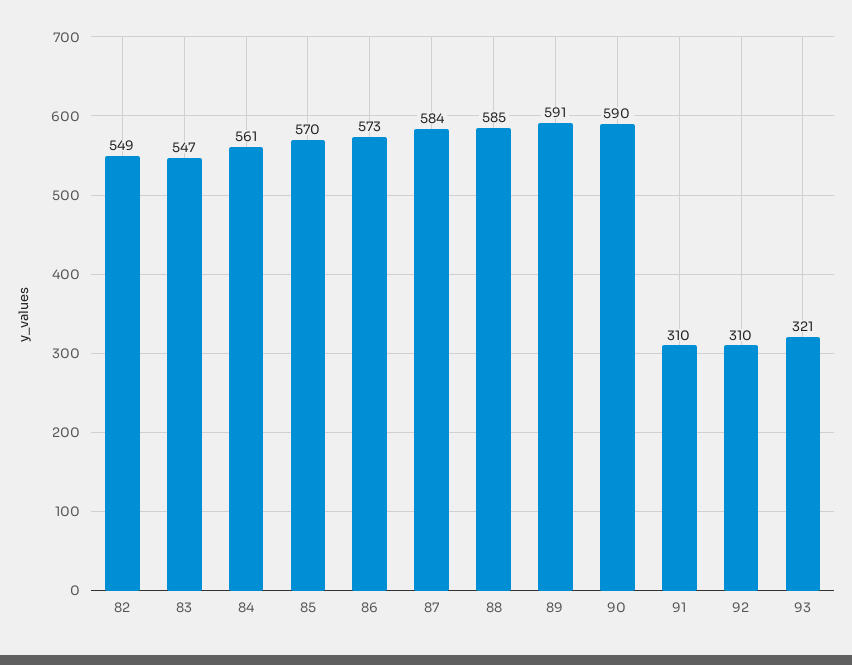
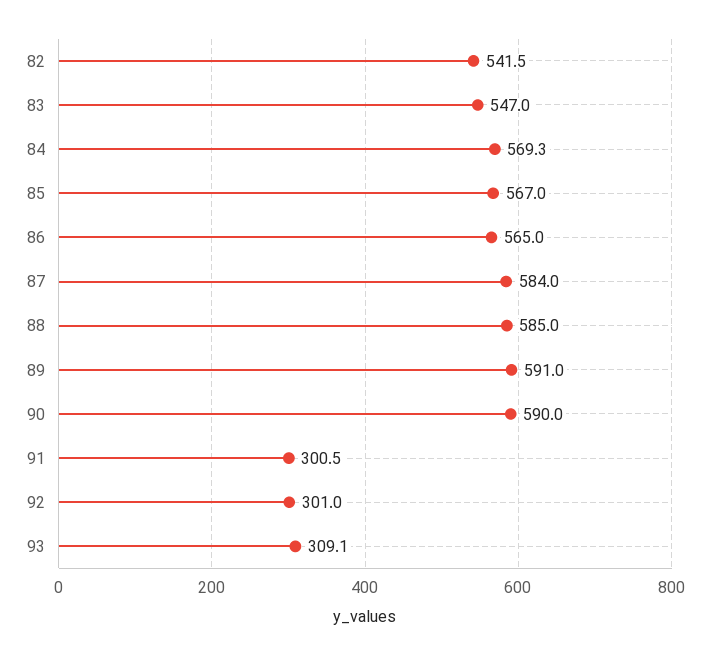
  {
-   "82": 549,
+   "82": 541.5,
    "83": 547,
-   "84": 561,
+   "84": 569.3,
-   "85": 570,
+   "85": 567,
-   "86": 573,
+   "86": 565,
    "87": 584,
    "88": 585,
    "89": 591,
    "90": 590,
-   "91": 310,
+   "91": 300.5,
-   "92": 310,
+   "92": 301,
-   "93": 321
+   "93": 309.1
  }

